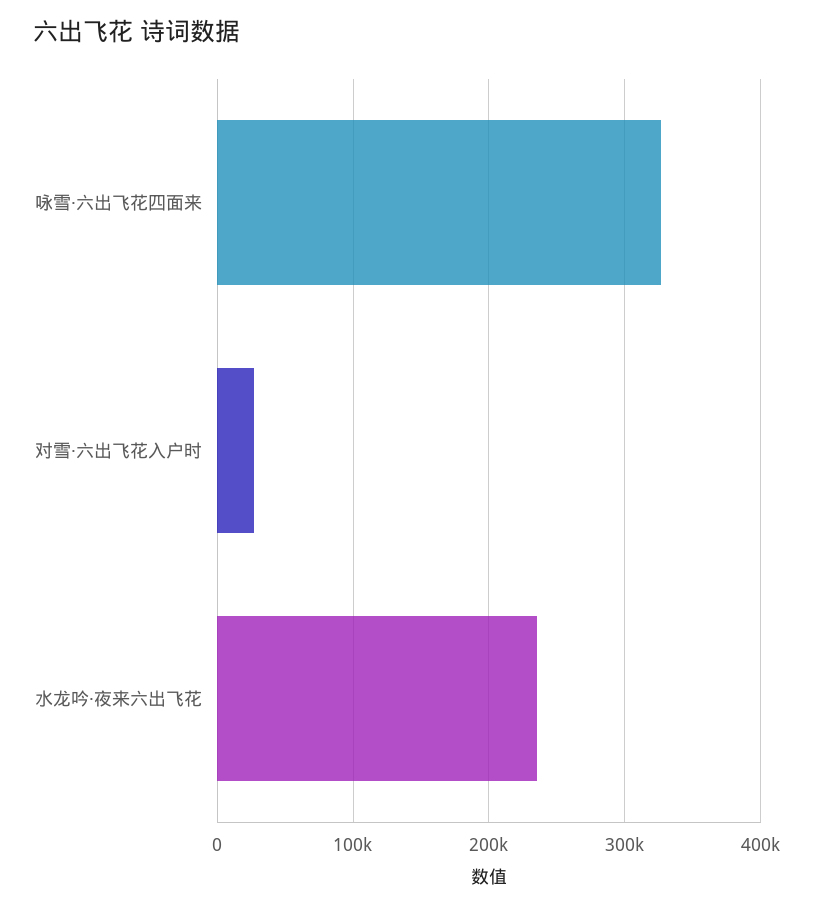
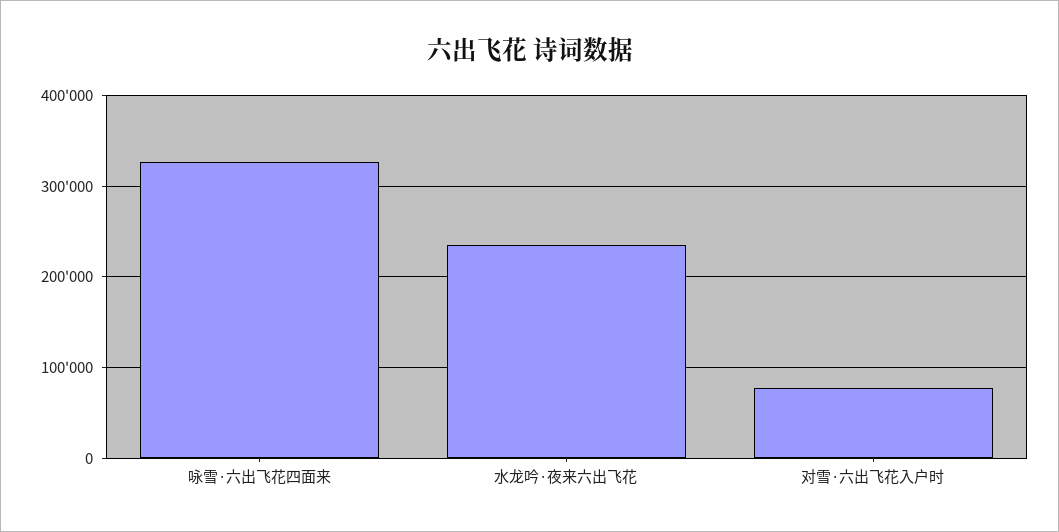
  {
    "咏雪·六出飞花四面来": 330000,
-   "对雪·六出飞花入户时": 30000,
+   "对雪·六出飞花入户时": 80000,
    "水龙吟·夜来六出飞花": 240000
  }

